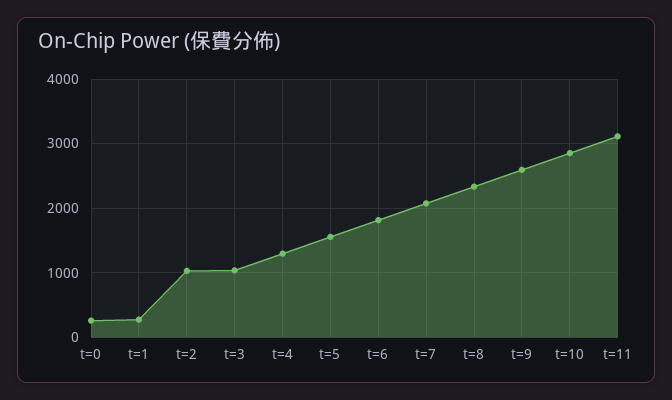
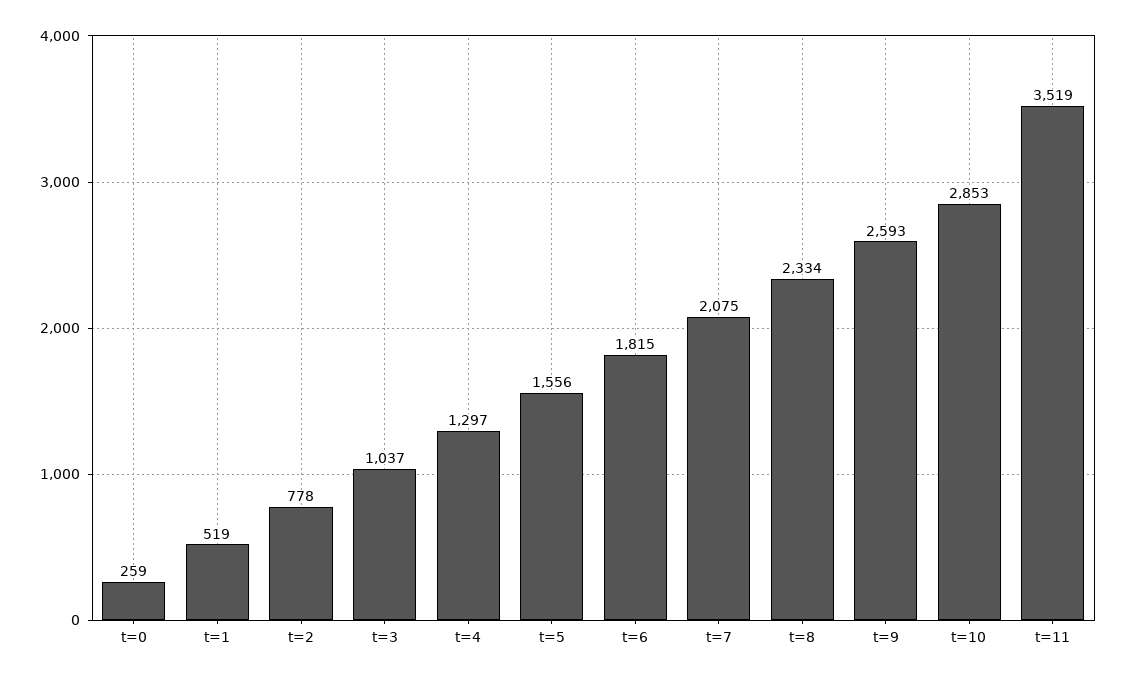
  {
    "t=0": 259,
-   "t=1": 300,
+   "t=1": 519,
-   "t=2": 1000,
+   "t=2": 778,
    "t=3": 1037,
    "t=4": 1297,
    "t=5": 1556,
    "t=6": 1815,
    "t=7": 2075,
    "t=8": 2334,
    "t=9": 2593,
    "t=10": 2853,
-   "t=11": 3100
+   "t=11": 3519
  }

